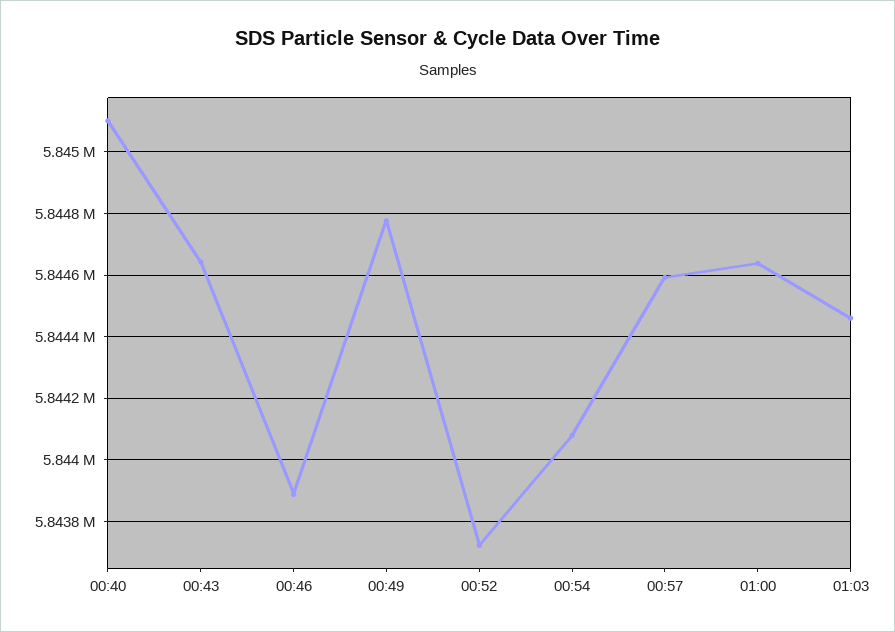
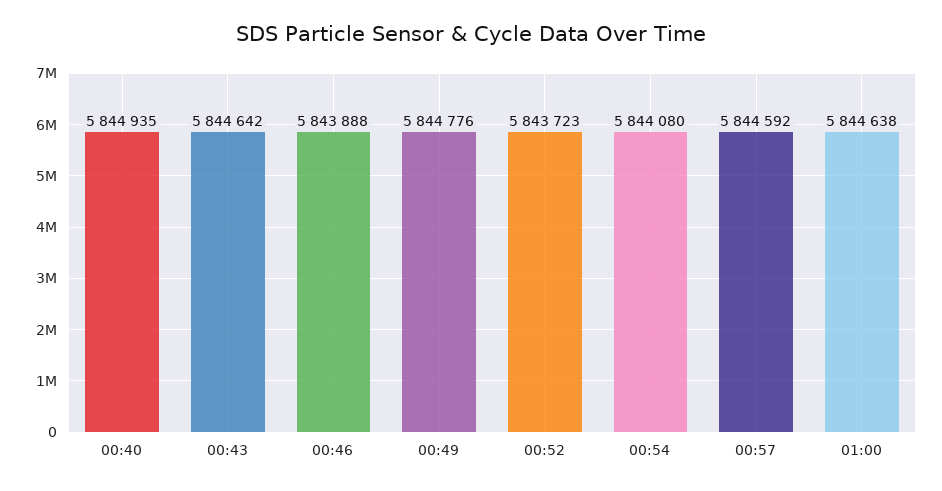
  {
-   "00:40": 5845100,
+   "00:40": 5844935,
    "00:43": 5844642,
    "00:46": 5843888,
    "00:49": 5844776,
    "00:52": 5843723,
    "00:54": 5844080,
    "00:57": 5844592,
-   "01:00": 5844638,
+   "01:00": 5844638
-   "01:03": 5844460
  }

